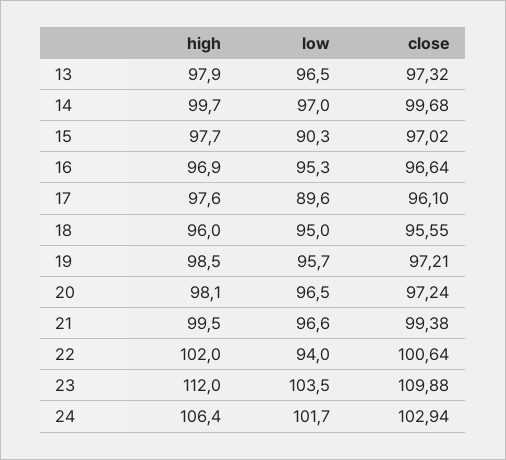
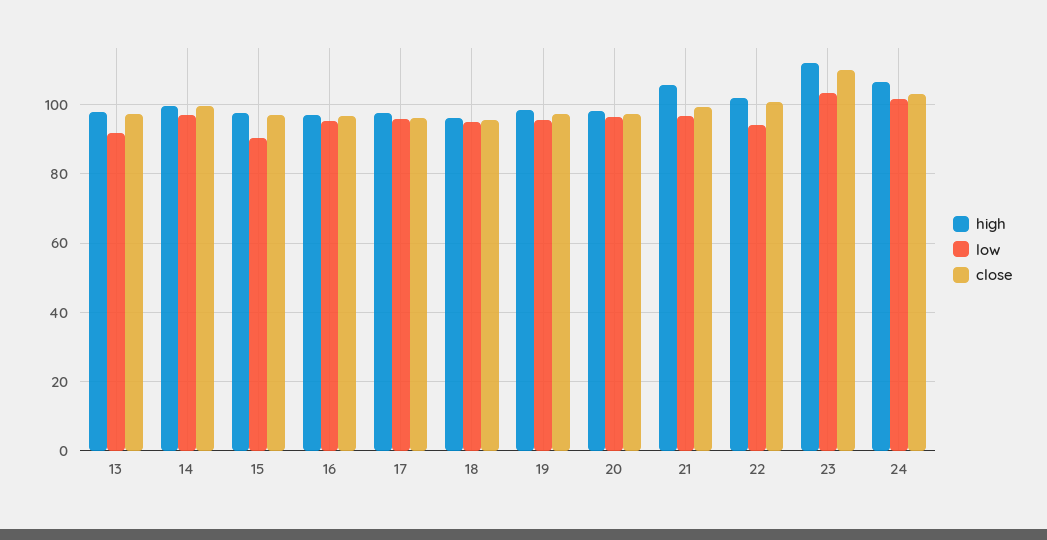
  {
    "high": {
      "13": 97.9,
      "14": 99.7,
      "15": 97.7,
      "16": 96.9,
      "17": 97.6,
      "18": 96,
      "19": 98.5,
      "20": 98.1,
-     "21": 99.5,
+     "21": 106,
      "22": 102,
      "23": 112,
      "24": 106.4
    },
    "low": {
-     "13": 96.5,
+     "13": 92,
      "14": 97,
      "15": 90.3,
      "16": 95.3,
-     "17": 89.6,
+     "17": 96,
      "18": 95,
      "19": 95.7,
      "20": 96.5,
      "21": 96.6,
      "22": 94,
      "23": 103.5,
      "24": 101.7
    },
    "close": {
      "13": 97.32,
      "14": 99.68,
      "15": 97.02,
      "16": 96.64,
      "17": 96.1,
      "18": 95.55,
      "19": 97.21,
      "20": 97.24,
      "21": 99.38,
      "22": 100.64,
      "23": 109.88,
      "24": 102.94
    }
  }

